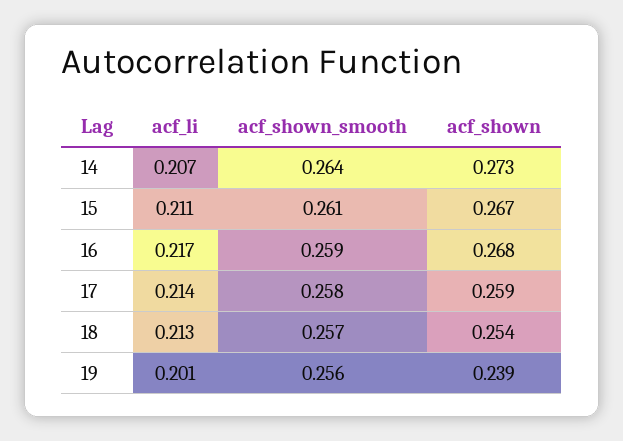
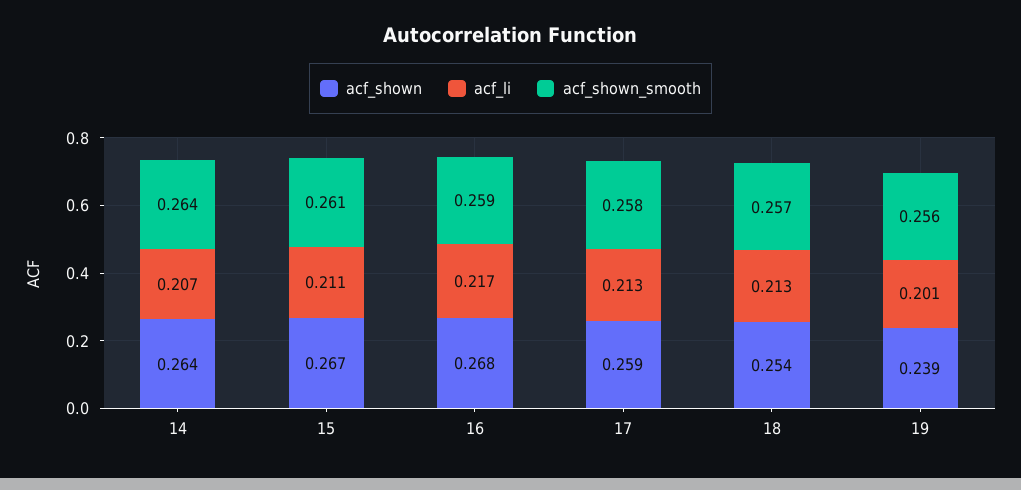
  {
    "acf_li": {
      "14": 0.207,
      "15": 0.211,
      "16": 0.217,
-     "17": 0.214,
+     "17": 0.213,
      "18": 0.213,
      "19": 0.201
    },
    "acf_shown_smooth": {
      "14": 0.264,
      "15": 0.261,
      "16": 0.259,
      "17": 0.258,
      "18": 0.257,
      "19": 0.256
    },
    "acf_shown": {
-     "14": 0.273,
+     "14": 0.264,
      "15": 0.267,
      "16": 0.268,
      "17": 0.259,
      "18": 0.254,
      "19": 0.239
    }
  }

